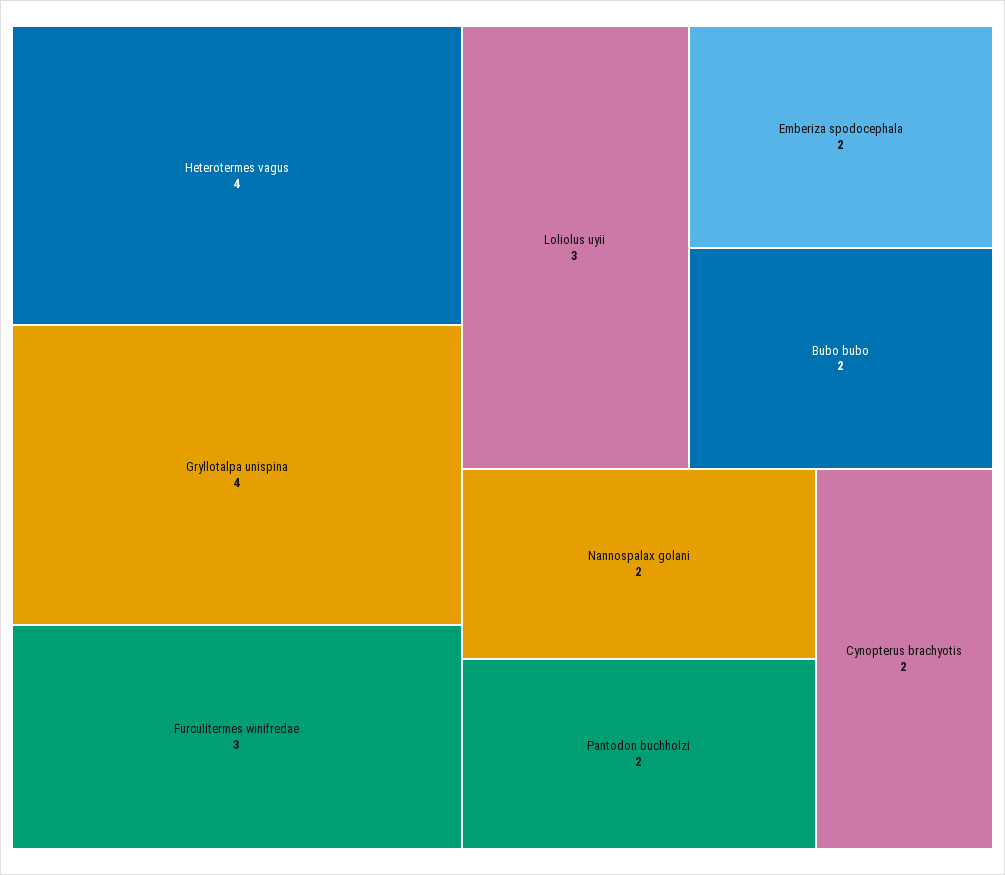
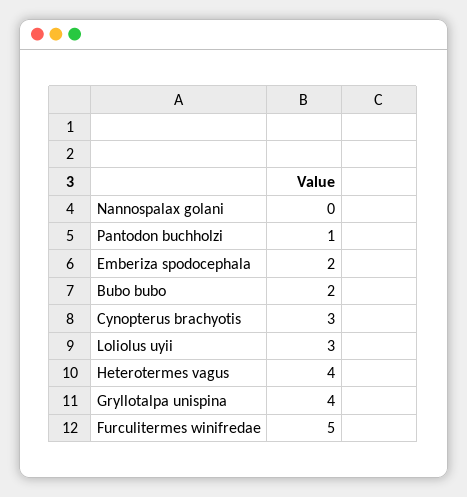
  {
    "Heterotermes vagus": 4,
    "Gryllotalpa unispina": 4,
-   "Furculitermes winifredae": 3,
+   "Furculitermes winifredae": 5,
    "Loliolus uyii": 3,
    "Emberiza spodocephala": 2,
    "Bubo bubo": 2,
-   "Nannospalax golani": 2,
+   "Nannospalax golani": 0,
-   "Pantodon buchholzi": 2,
+   "Pantodon buchholzi": 1,
-   "Cynopterus brachyotis": 2
+   "Cynopterus brachyotis": 3
  }

